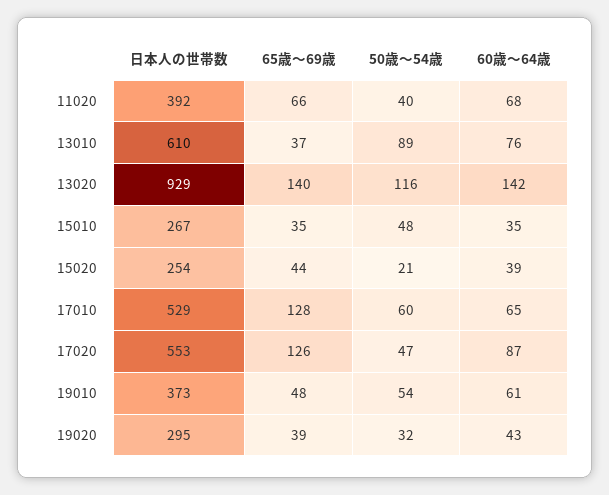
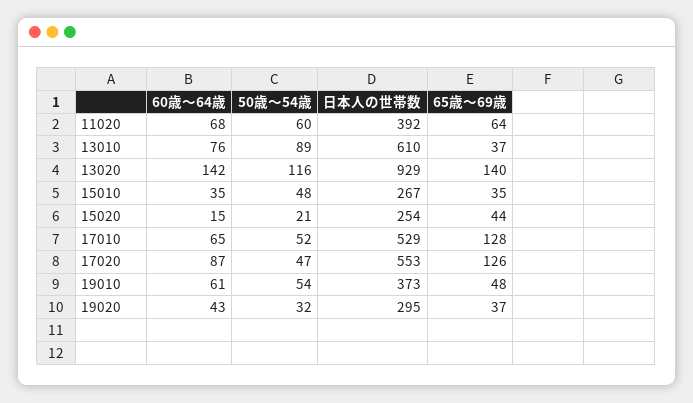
  {
    "日本人の世帯数": {
      "11020": 392,
      "13010": 610,
      "13020": 929,
      "15010": 267,
      "15020": 254,
      "17010": 529,
      "17020": 553,
      "19010": 373,
      "19020": 295
    },
    "65歳～69歳": {
-     "11020": 66,
+     "11020": 64,
      "13010": 37,
      "13020": 140,
      "15010": 35,
      "15020": 44,
      "17010": 128,
      "17020": 126,
      "19010": 48,
-     "19020": 39
+     "19020": 37
    },
    "50歳～54歳": {
-     "11020": 40,
+     "11020": 60,
      "13010": 89,
      "13020": 116,
      "15010": 48,
      "15020": 21,
-     "17010": 60,
+     "17010": 52,
      "17020": 47,
      "19010": 54,
      "19020": 32
    },
    "60歳～64歳": {
      "11020": 68,
      "13010": 76,
      "13020": 142,
      "15010": 35,
-     "15020": 39,
+     "15020": 15,
      "17010": 65,
      "17020": 87,
      "19010": 61,
      "19020": 43
    }
  }

